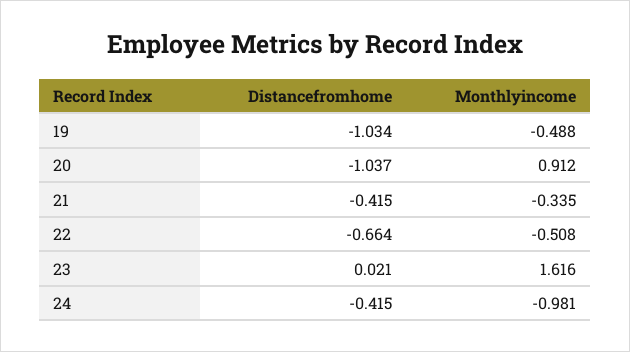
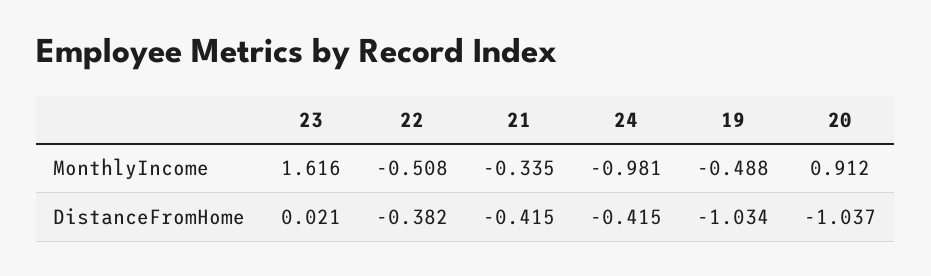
  {
    "Distancefromhome": {
      "19": -1.034,
      "20": -1.037,
      "21": -0.415,
-     "22": -0.664,
+     "22": -0.382,
      "23": 0.021,
      "24": -0.415
    },
    "Monthlyincome": {
      "19": -0.488,
      "20": 0.912,
      "21": -0.335,
      "22": -0.508,
      "23": 1.616,
      "24": -0.981
    }
  }

